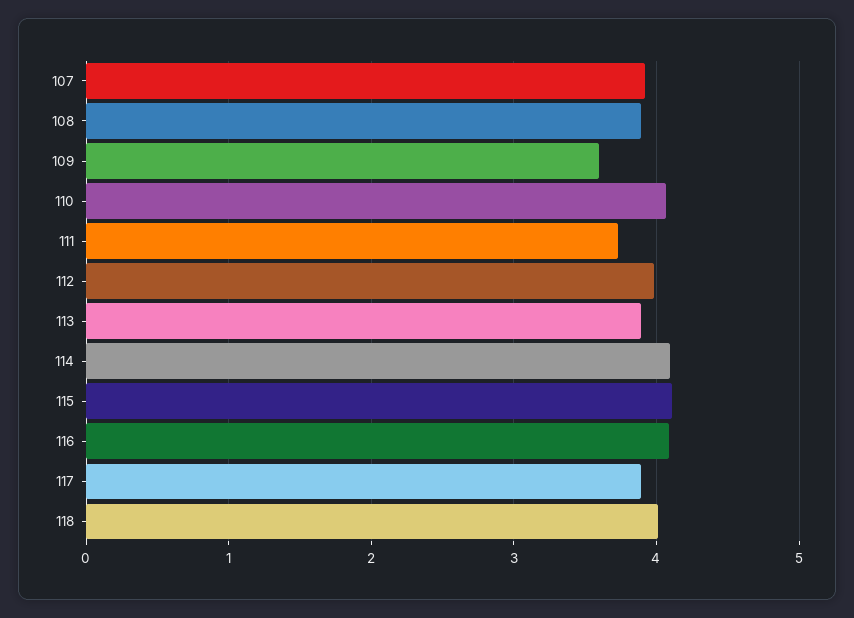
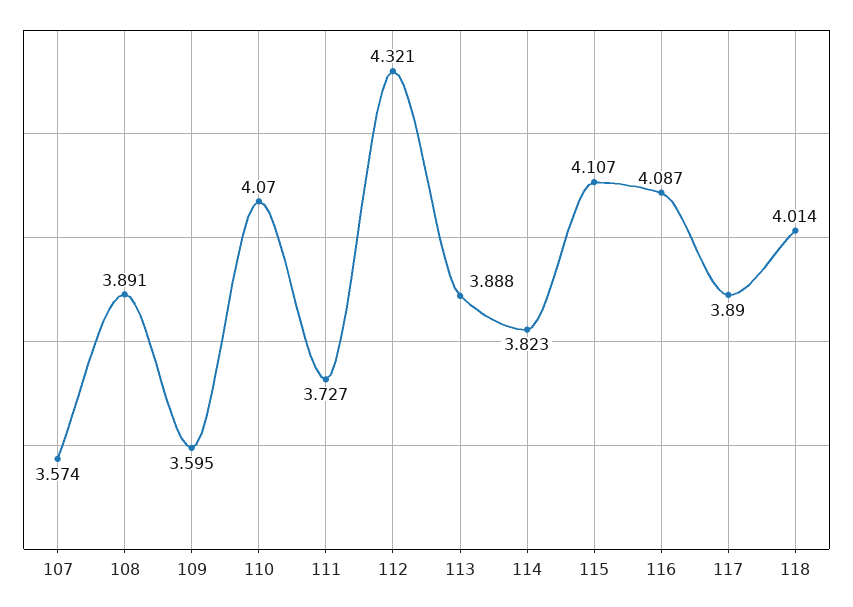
  {
-   "107": 3.9,
+   "107": 3.574,
    "108": 3.891,
    "109": 3.595,
    "110": 4.07,
    "111": 3.727,
-   "112": 4,
+   "112": 4.321,
    "113": 3.888,
-   "114": 4.1,
+   "114": 3.823,
    "115": 4.107,
    "116": 4.087,
    "117": 3.89,
    "118": 4.014
  }

